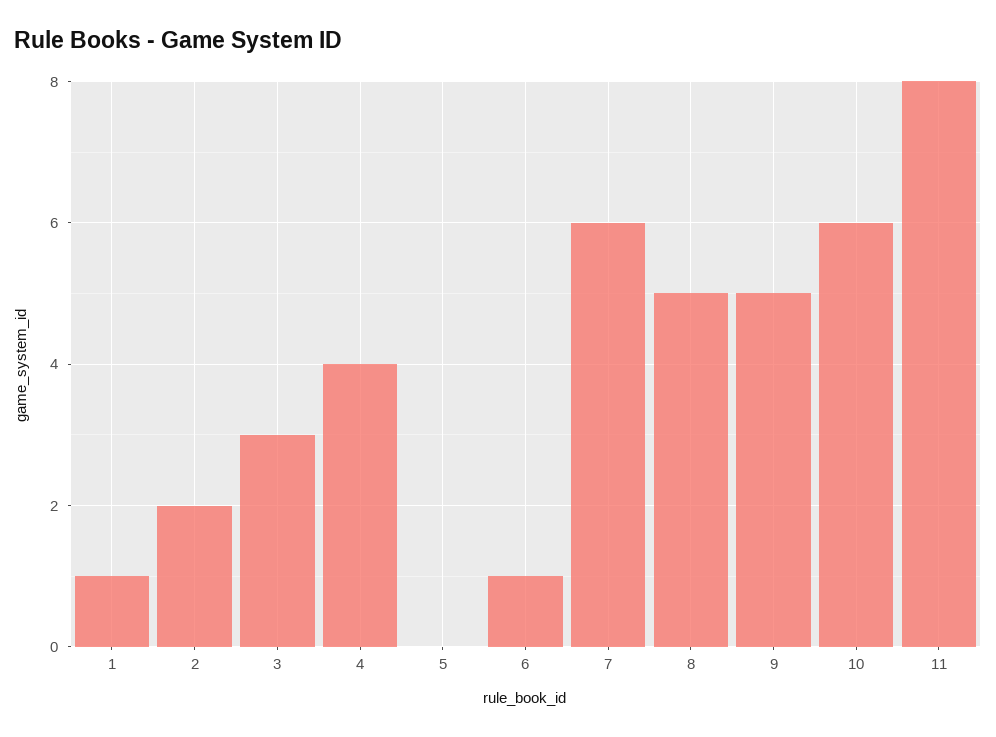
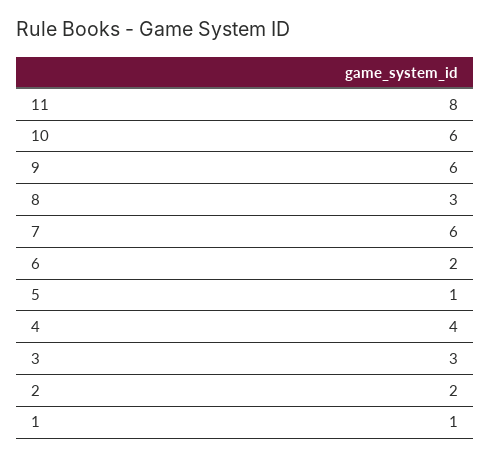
  {
    "1": 1,
    "2": 2,
    "3": 3,
    "4": 4,
-   "5": 0,
+   "5": 1,
-   "6": 1,
+   "6": 2,
    "7": 6,
-   "8": 5,
+   "8": 3,
-   "9": 5,
+   "9": 6,
    "10": 6,
    "11": 8
  }

